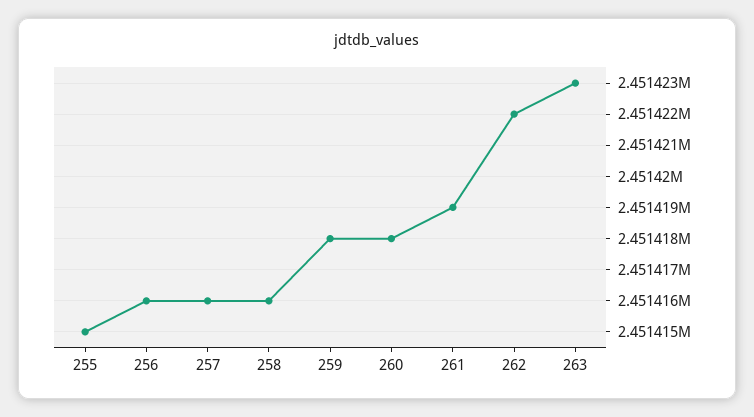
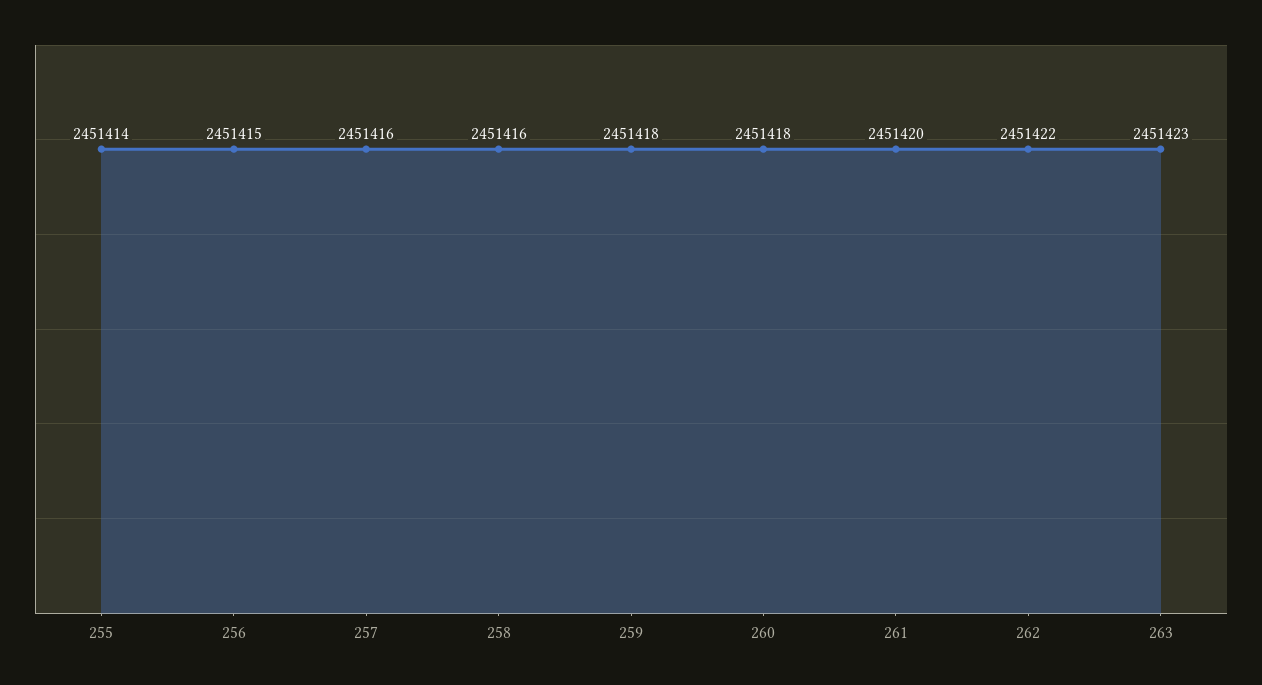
  {
-   "255": 2451415,
+   "255": 2451414,
-   "256": 2451416,
+   "256": 2451415,
    "257": 2451416,
    "258": 2451416,
    "259": 2451418,
    "260": 2451418,
-   "261": 2451419,
+   "261": 2451420,
    "262": 2451422,
    "263": 2451423
  }

